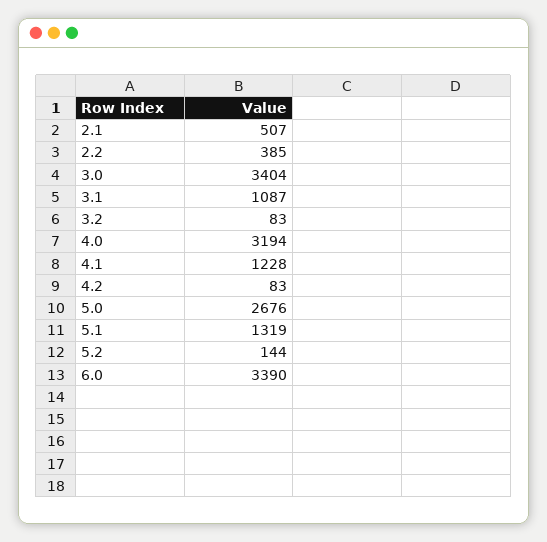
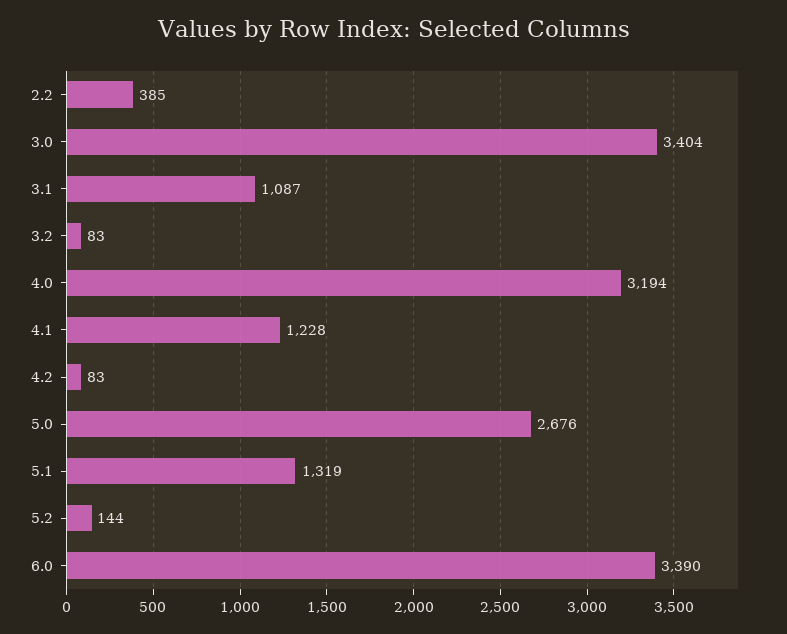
  {
-   "2.1": 507,
    "2.2": 385,
    "3.0": 3404,
    "3.1": 1087,
    "3.2": 83,
    "4.0": 3194,
    "4.1": 1228,
    "4.2": 83,
    "5.0": 2676,
    "5.1": 1319,
    "5.2": 144,
    "6.0": 3390
  }

